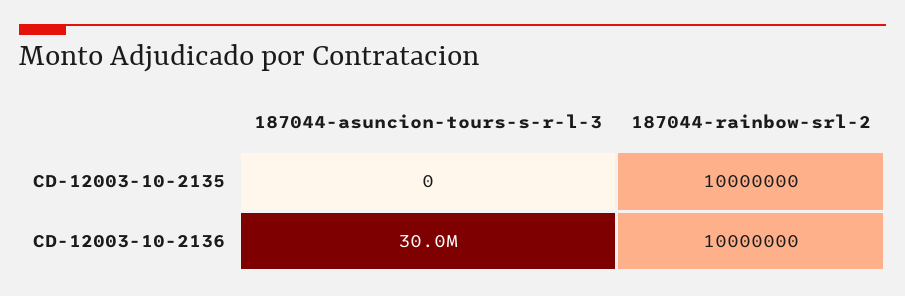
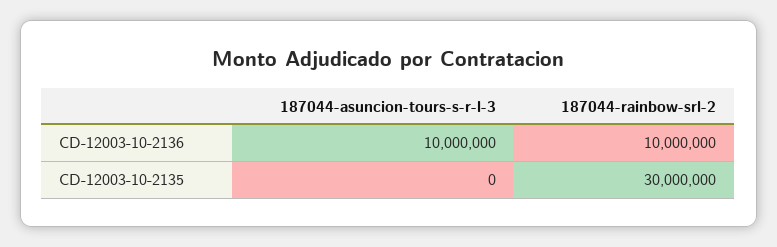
  {
    "187044-asuncion-tours-s-r-l-3": {
      "CD-12003-10-2135": 0,
-     "CD-12003-10-2136": 30000000
+     "CD-12003-10-2136": 10000000
    },
    "187044-rainbow-srl-2": {
-     "CD-12003-10-2135": 10000000,
+     "CD-12003-10-2135": 30000000,
      "CD-12003-10-2136": 10000000
    }
  }

